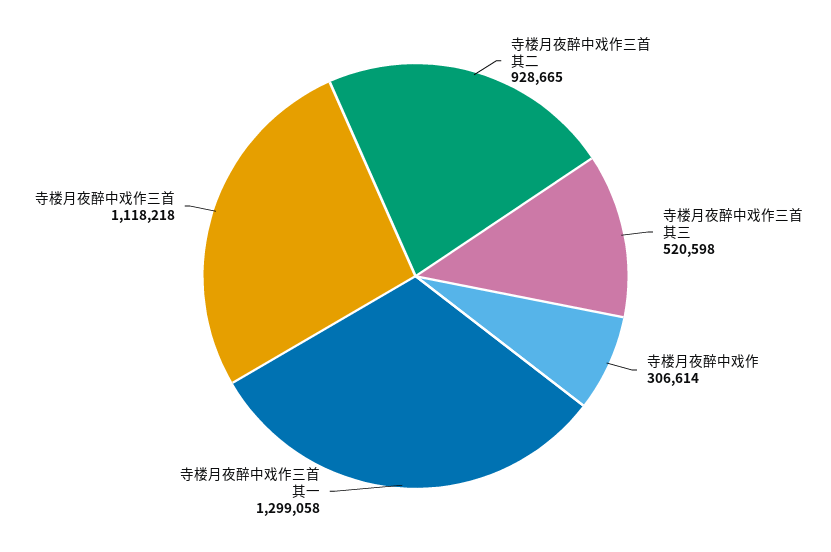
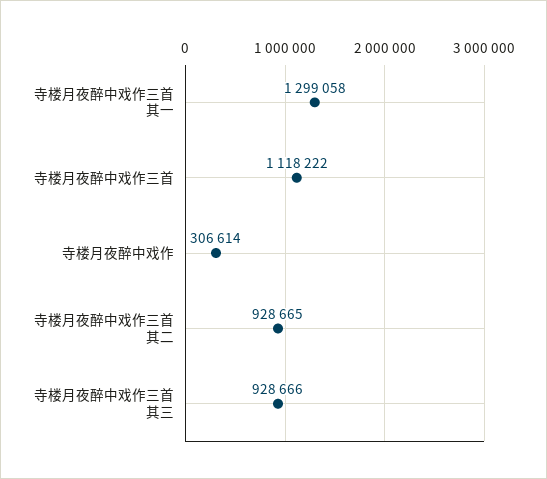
  {
    "寺楼月夜醉中戏作三首 其二": 928665,
-   "寺楼月夜醉中戏作三首 其三": 520598,
+   "寺楼月夜醉中戏作三首 其三": 928666,
    "寺楼月夜醉中戏作": 306614,
    "寺楼月夜醉中戏作三首 其一": 1299058,
-   "寺楼月夜醉中戏作三首": 1118218
+   "寺楼月夜醉中戏作三首": 1118222
  }

